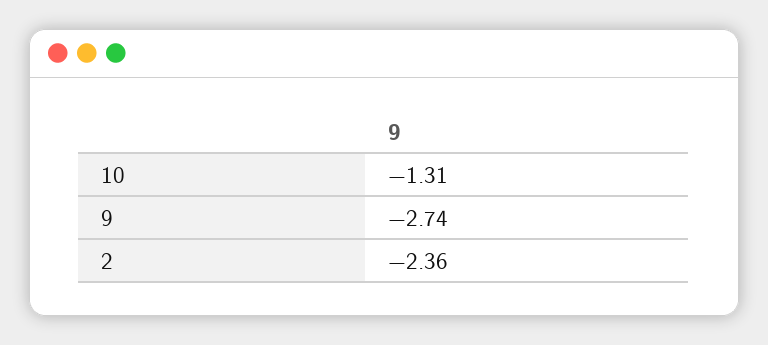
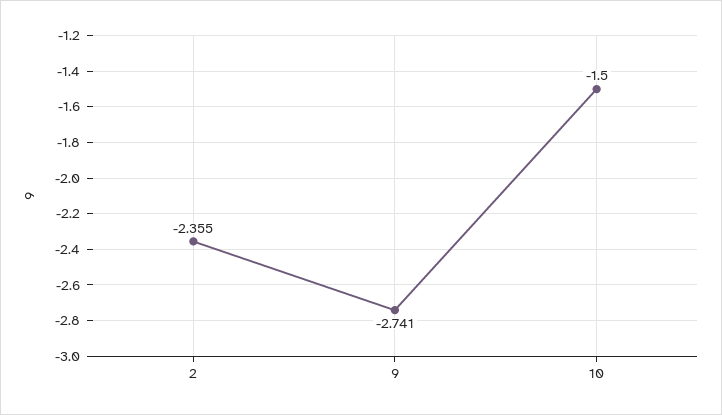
  {
-   "10": -1.31,
+   "10": -1.5,
    "9": -2.741,
    "2": -2.355
  }

